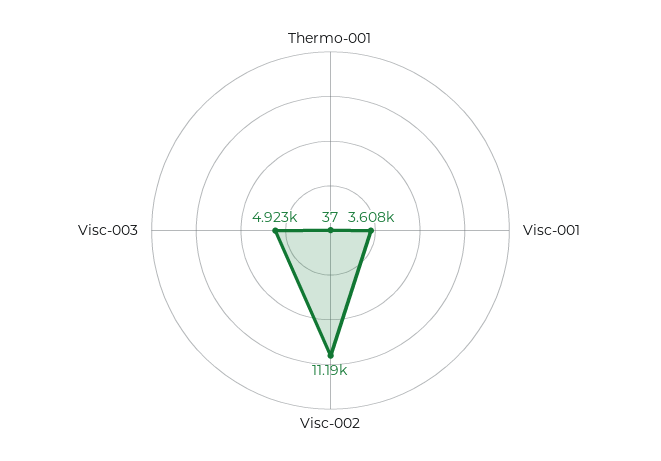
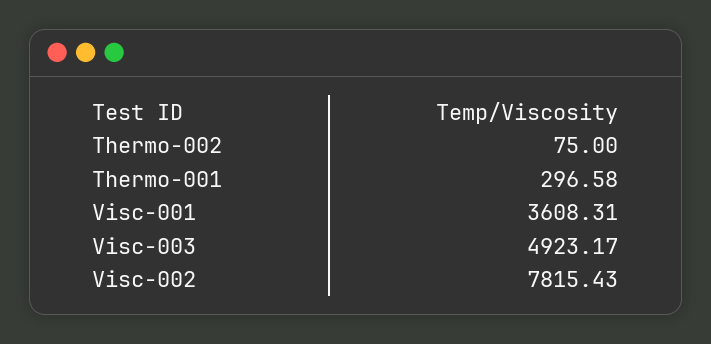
  {
-   "Thermo-001": 37,
+   "Thermo-001": 296.58,
    "Visc-001": 3608.31,
-   "Visc-002": 11190,
+   "Visc-002": 7815.43,
-   "Visc-003": 4923.17
+   "Visc-003": 4923.17,
+   "Thermo-002": 75
  }

